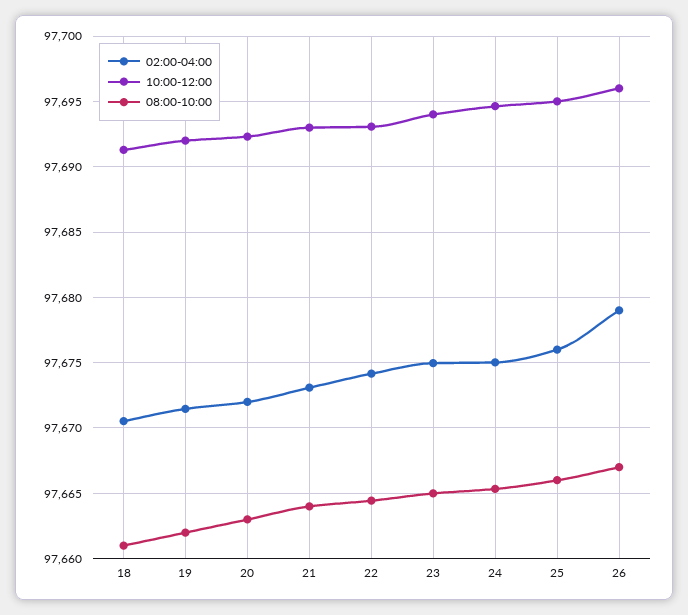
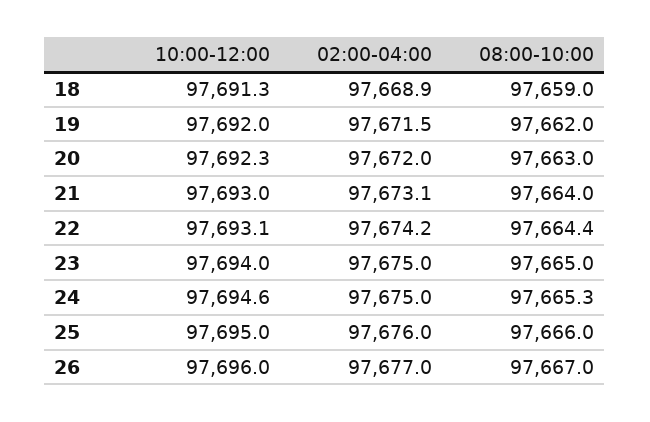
  {
    "02:00-04:00": {
-     "18": 97670.5,
+     "18": 97668.9,
      "19": 97671.5,
      "20": 97672,
      "21": 97673.1,
      "22": 97674.2,
      "23": 97675,
      "24": 97675,
      "25": 97676,
-     "26": 97679
+     "26": 97677
    },
    "10:00-12:00": {
      "18": 97691.3,
      "19": 97692,
      "20": 97692.3,
      "21": 97693,
      "22": 97693.1,
      "23": 97694,
      "24": 97694.6,
      "25": 97695,
      "26": 97696
    },
    "08:00-10:00": {
-     "18": 97661,
+     "18": 97659,
      "19": 97662,
      "20": 97663,
      "21": 97664,
      "22": 97664.4,
      "23": 97665,
      "24": 97665.3,
      "25": 97666,
      "26": 97667
    }
  }

